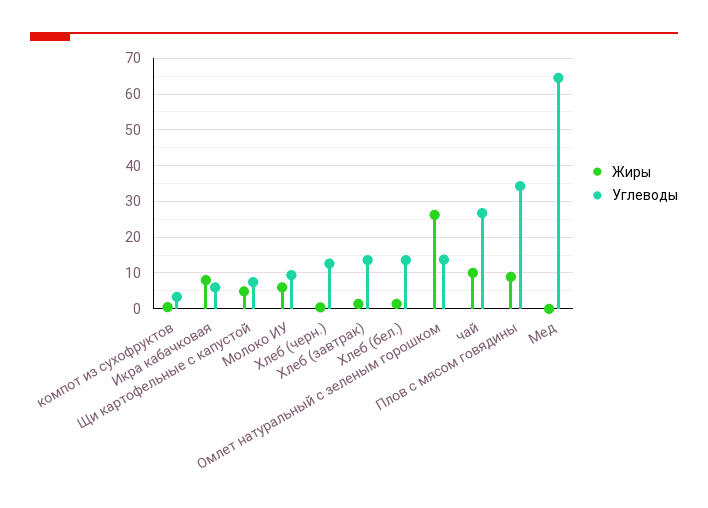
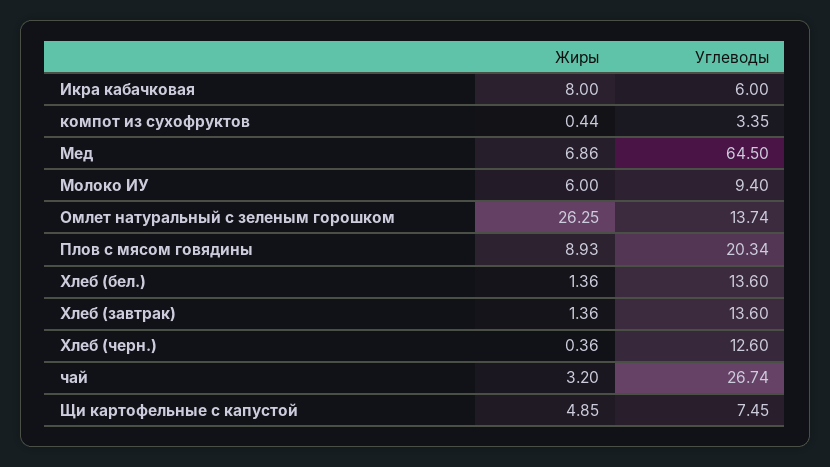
  {
    "Жиры": {
      "компот из сухофруктов": 0.44,
      "Икра кабачковая": 8,
      "Щи картофельные с капустой": 4.85,
      "Молоко ИУ": 6,
      "Хлеб (черн.)": 0.36,
      "Хлеб (завтрак)": 1.36,
      "Хлеб (бел.)": 1.36,
      "Омлет натуральный с зеленым горошком": 26.25,
-     "чай": 10,
+     "чай": 3.2,
      "Плов с мясом говядины": 8.93,
-     "Мед": 0
+     "Мед": 6.86
    },
    "Углеводы": {
      "компот из сухофруктов": 3.35,
      "Икра кабачковая": 6,
      "Щи картофельные с капустой": 7.45,
      "Молоко ИУ": 9.4,
      "Хлеб (черн.)": 12.6,
      "Хлеб (завтрак)": 13.6,
      "Хлеб (бел.)": 13.6,
      "Омлет натуральный с зеленым горошком": 13.74,
      "чай": 26.74,
-     "Плов с мясом говядины": 34,
+     "Плов с мясом говядины": 20.34,
      "Мед": 64.5
    }
  }

